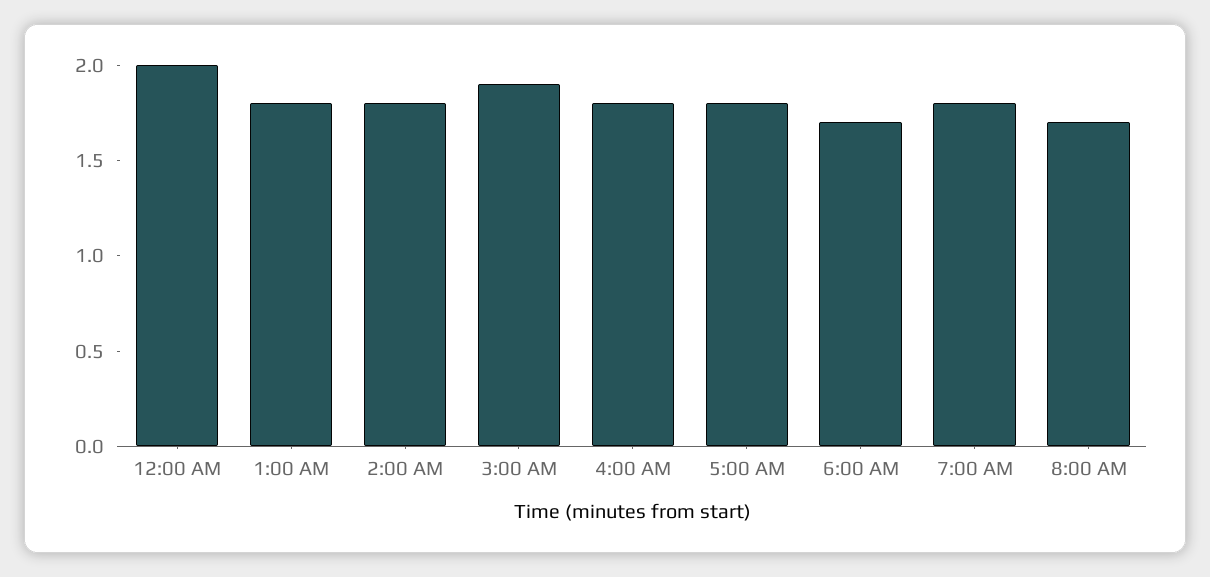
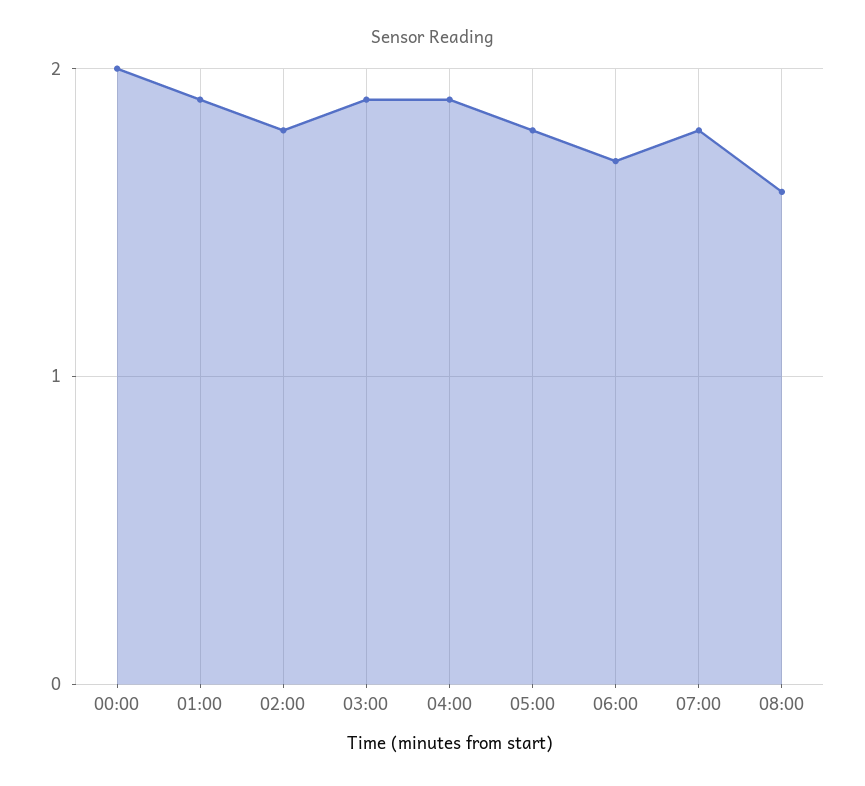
  {
    "12:00 AM": 2,
-   "1:00 AM": 1.8,
+   "1:00 AM": 1.9,
    "2:00 AM": 1.8,
    "3:00 AM": 1.9,
-   "4:00 AM": 1.8,
+   "4:00 AM": 1.9,
    "5:00 AM": 1.8,
    "6:00 AM": 1.7,
    "7:00 AM": 1.8,
-   "8:00 AM": 1.7
+   "8:00 AM": 1.6
  }

